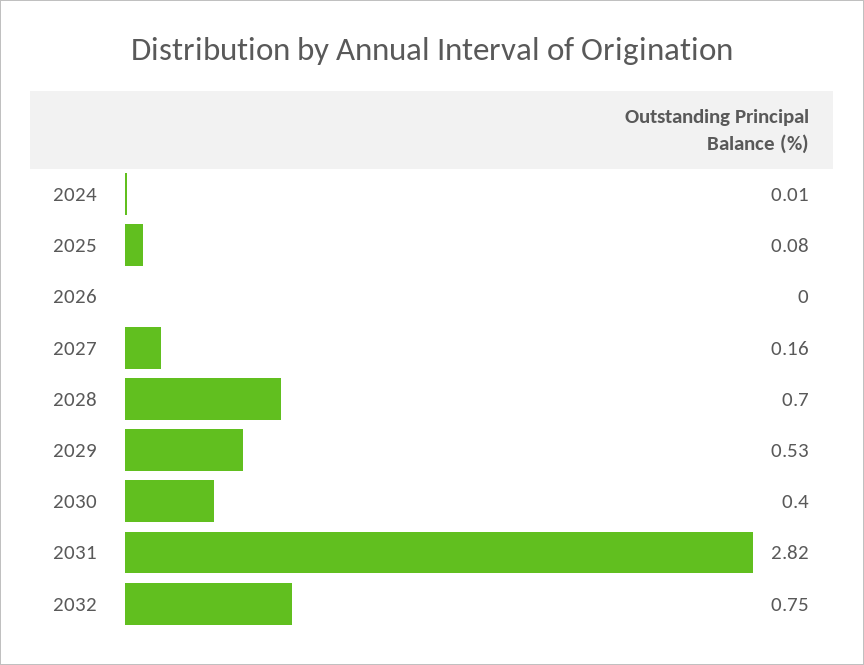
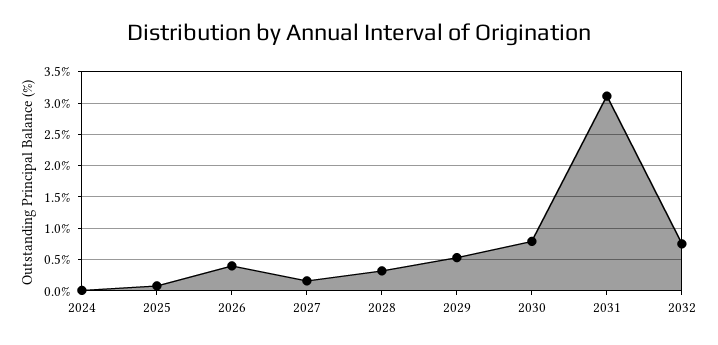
  {
    "2024": 0.01,
    "2025": 0.08,
-   "2026": 0,
+   "2026": 0.4,
    "2027": 0.16,
-   "2028": 0.7,
+   "2028": 0.3,
    "2029": 0.53,
-   "2030": 0.4,
+   "2030": 0.8,
-   "2031": 2.82,
+   "2031": 3.1,
    "2032": 0.75
  }

